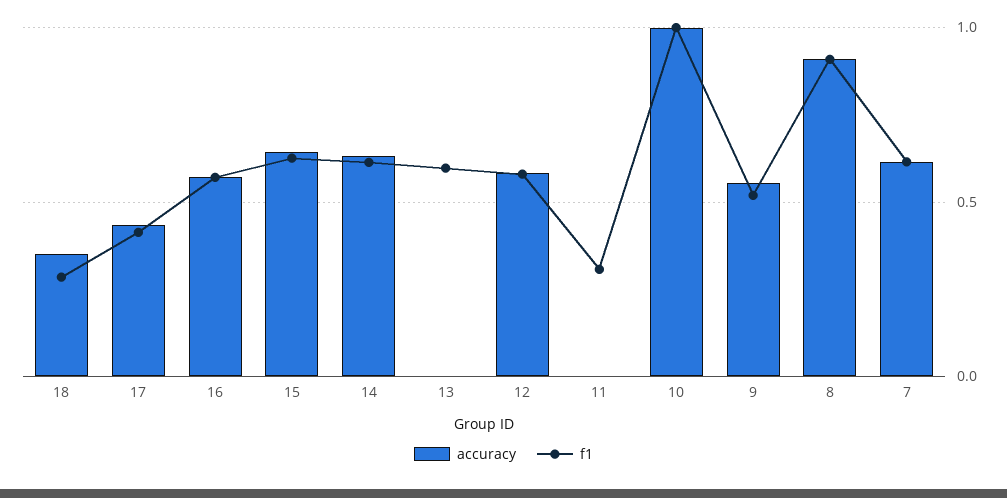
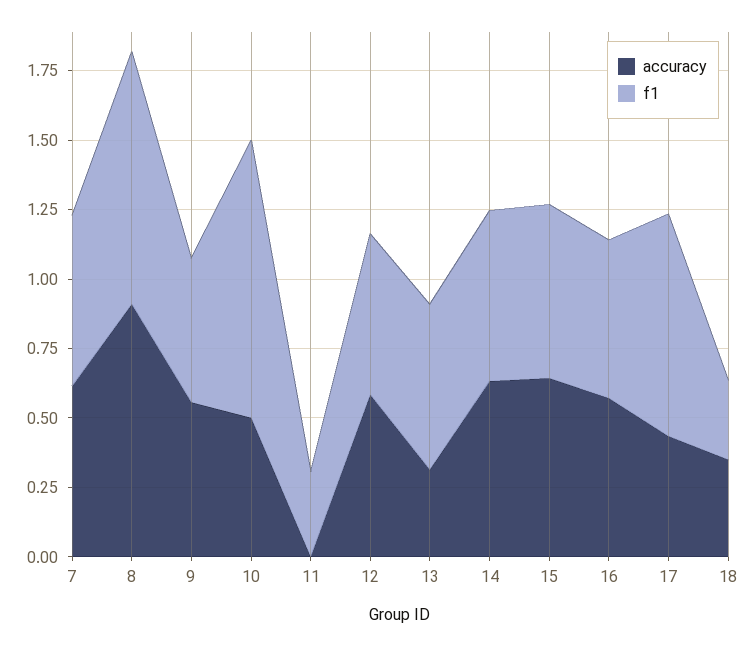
  {
    "accuracy": {
      "18": 0.35,
      "17": 0.45,
      "16": 0.55,
      "15": 0.65,
      "14": 0.65,
-     "13": 0,
+     "13": 0.3,
      "12": 0.6,
      "11": 0,
-     "10": 1,
+     "10": 0.5,
      "9": 0.55,
      "8": 0.9,
      "7": 0.6
    },
    "f1": {
      "18": 0.3,
-     "17": 0.4,
+     "17": 0.8,
      "16": 0.55,
      "15": 0.65,
      "14": 0.6,
      "13": 0.6,
      "12": 0.6,
      "11": 0.3,
      "10": 1,
      "9": 0.5,
      "8": 0.9,
      "7": 0.6
    }
  }

